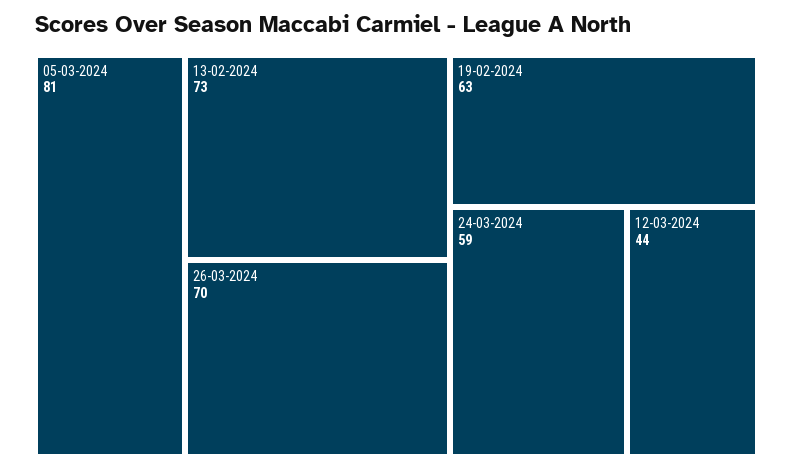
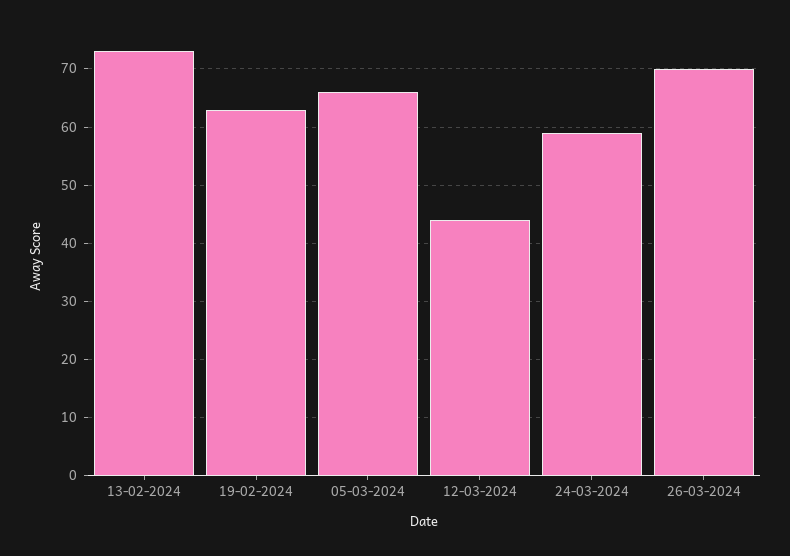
  {
-   "05-03-2024": 81,
+   "05-03-2024": 65,
    "13-02-2024": 73,
    "26-03-2024": 70,
    "19-02-2024": 63,
    "24-03-2024": 59,
    "12-03-2024": 44
  }

